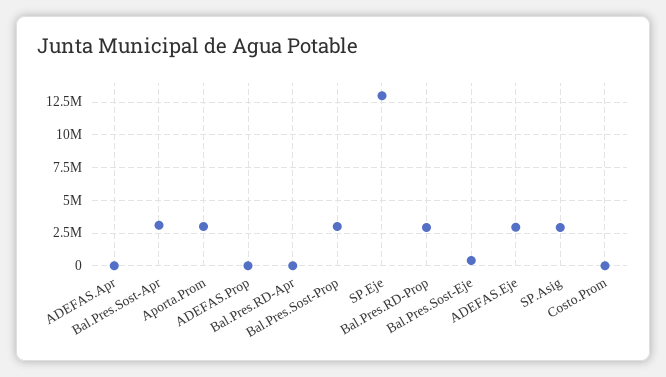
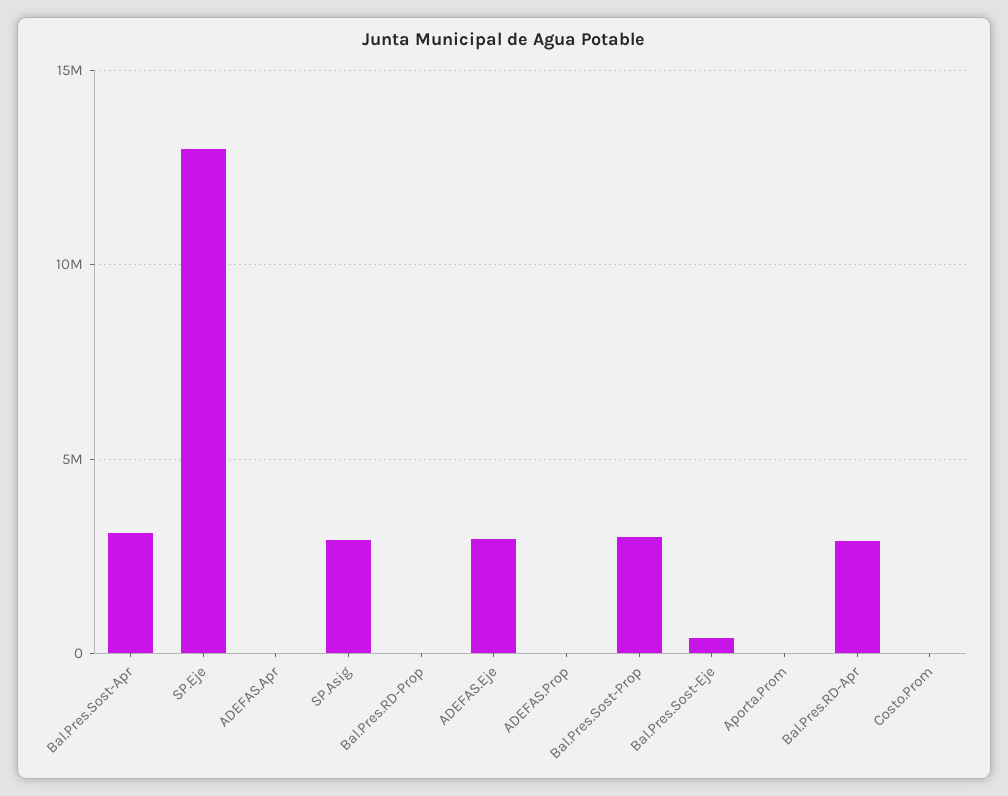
  {
    "ADEFAS.Apr": 0,
    "Bal.Pres.Sost-Apr": 3000000,
-   "Aporta.Prom": 3000000,
+   "Aporta.Prom": 0,
    "ADEFAS.Prop": 0,
-   "Bal.Pres.RD-Apr": 0,
+   "Bal.Pres.RD-Apr": 3000000,
    "Bal.Pres.Sost-Prop": 3000000,
    "SP.Eje": 13000000,
-   "Bal.Pres.RD-Prop": 3000000,
+   "Bal.Pres.RD-Prop": 0,
    "Bal.Pres.Sost-Eje": 500000,
    "ADEFAS.Eje": 3000000,
    "SP.Asig": 3000000,
    "Costo.Prom": 0
  }

